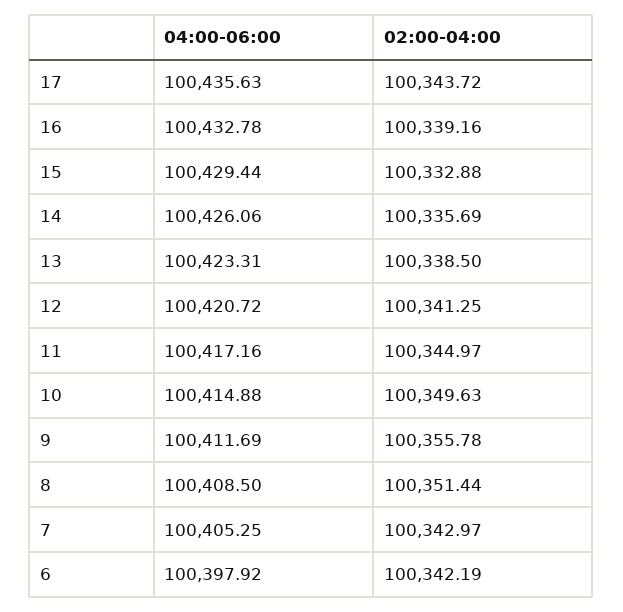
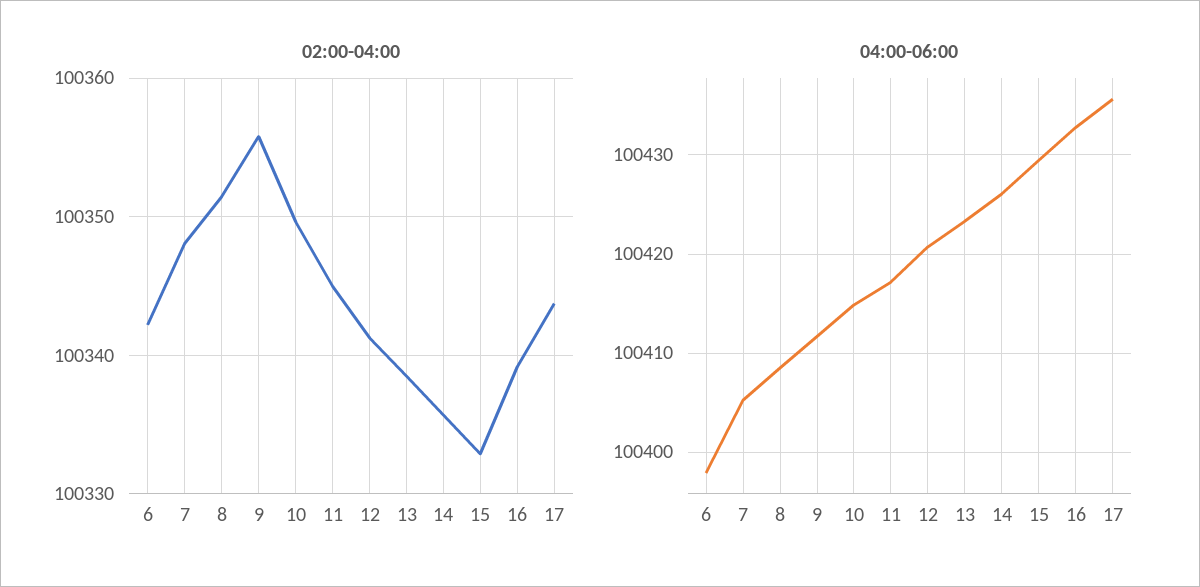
  {
    "04:00-06:00": {
      "17": 100435.63,
      "16": 100432.78,
      "15": 100429.44,
      "14": 100426.06,
      "13": 100423.31,
      "12": 100420.72,
      "11": 100417.16,
      "10": 100414.88,
      "9": 100411.69,
      "8": 100408.5,
      "7": 100405.25,
      "6": 100397.92
    },
    "02:00-04:00": {
      "17": 100343.72,
      "16": 100339.16,
      "15": 100332.88,
      "14": 100335.69,
      "13": 100338.5,
      "12": 100341.25,
      "11": 100344.97,
      "10": 100349.63,
      "9": 100355.78,
      "8": 100351.44,
-     "7": 100342.97,
+     "7": 100348,
      "6": 100342.19
    }
  }

